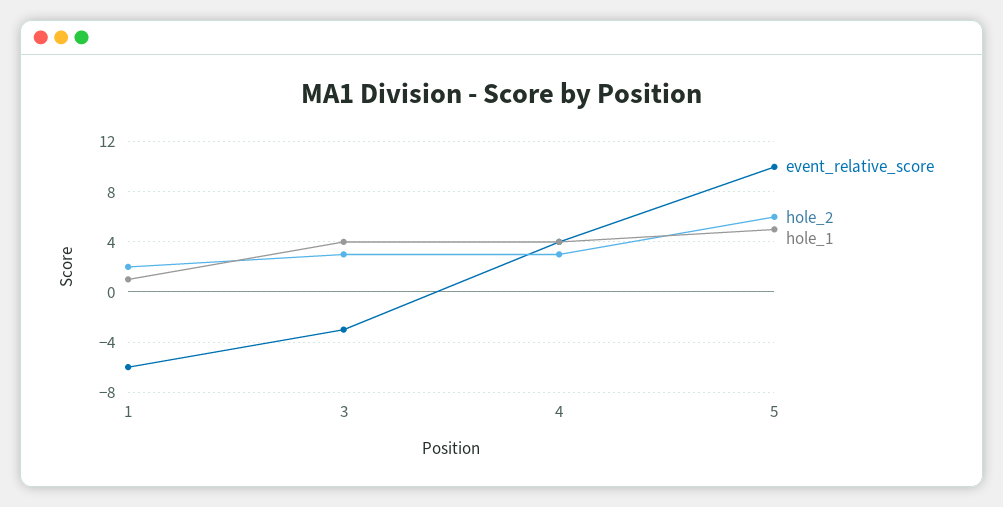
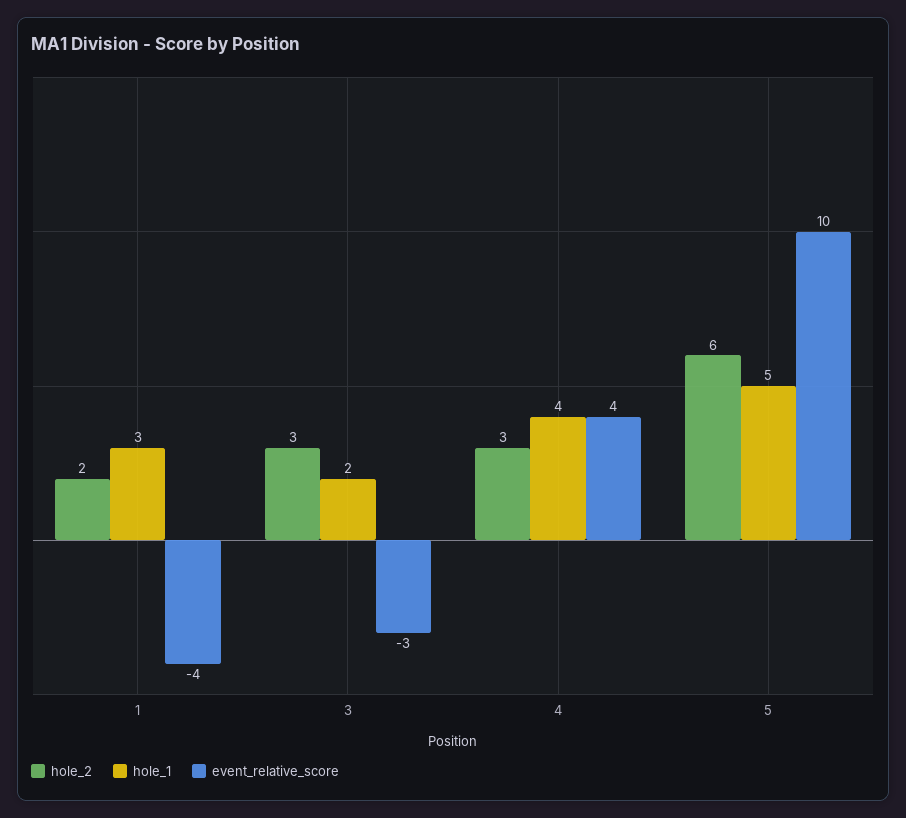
  {
    "event_relative_score": {
-     "1": -6,
+     "1": -4,
      "3": -3,
      "4": 4,
      "5": 10
    },
    "hole_2": {
      "1": 2,
      "3": 3,
      "4": 3,
      "5": 6
    },
    "hole_1": {
-     "1": 1,
+     "1": 3,
-     "3": 4,
+     "3": 2,
      "4": 4,
      "5": 5
    }
  }

